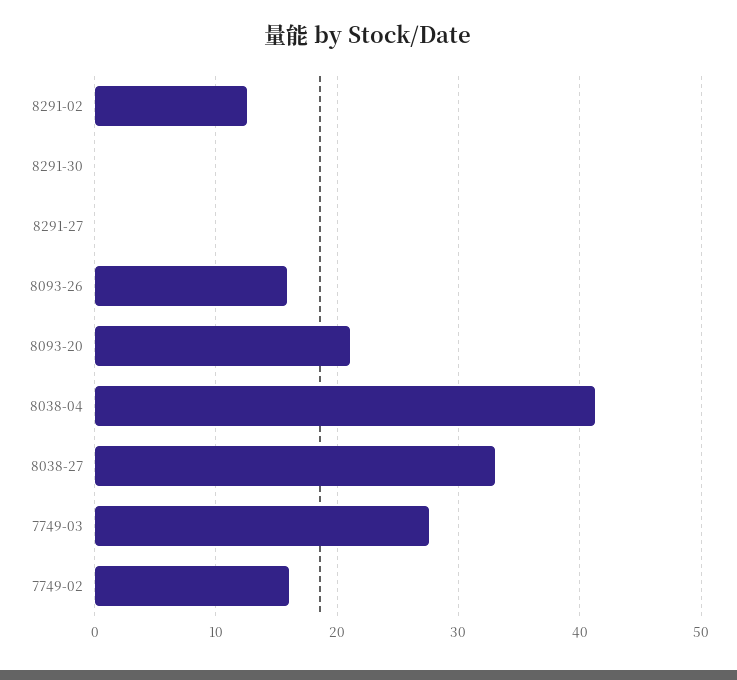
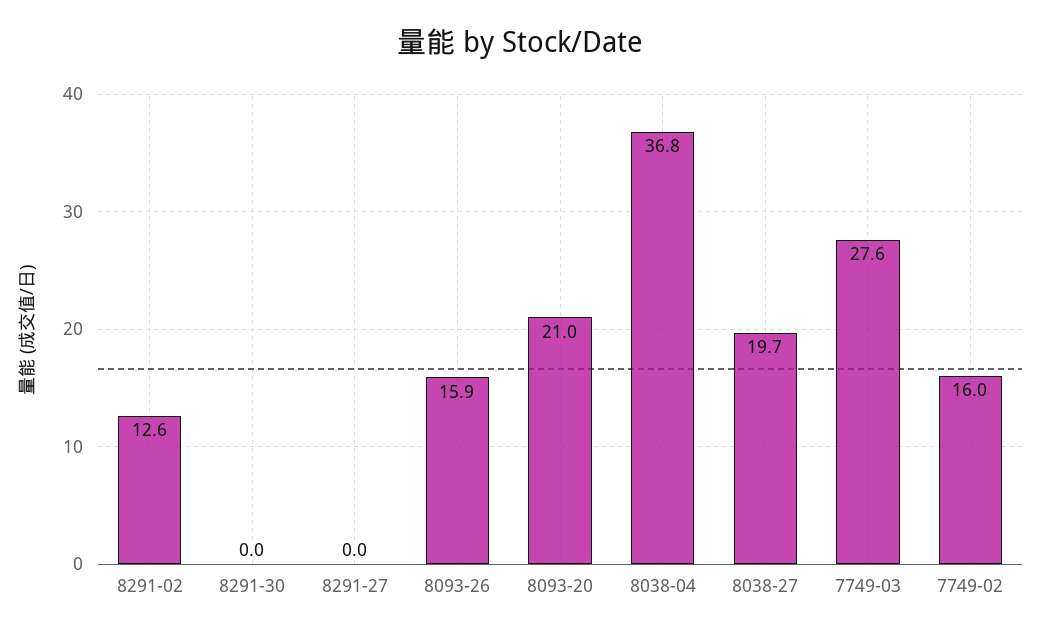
  {
    "8291-02": 12.6,
    "8291-30": 0,
    "8291-27": 0,
    "8093-26": 15.9,
    "8093-20": 21,
-   "8038-04": 41,
+   "8038-04": 36.8,
-   "8038-27": 33,
+   "8038-27": 19.7,
    "7749-03": 27.6,
    "7749-02": 16
  }

